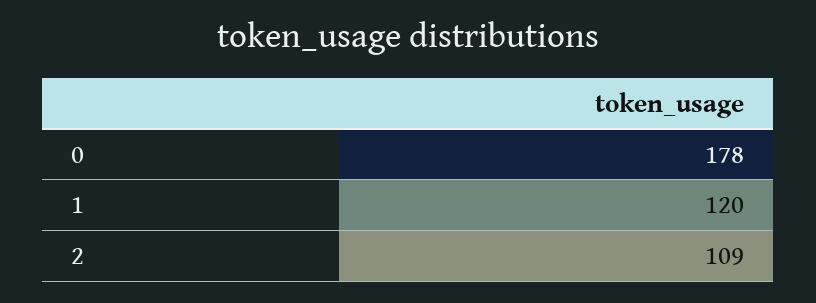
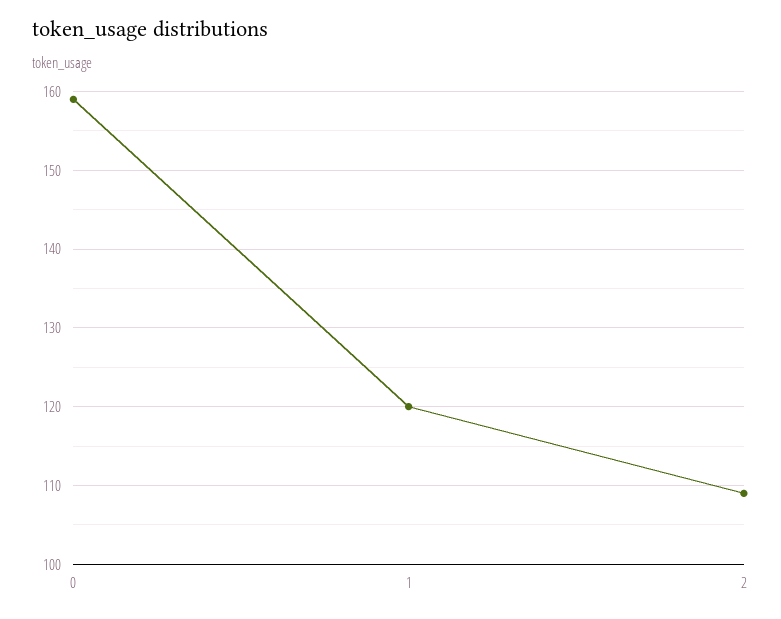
  {
-   "0": 178,
+   "0": 159,
    "1": 120,
    "2": 109
  }

